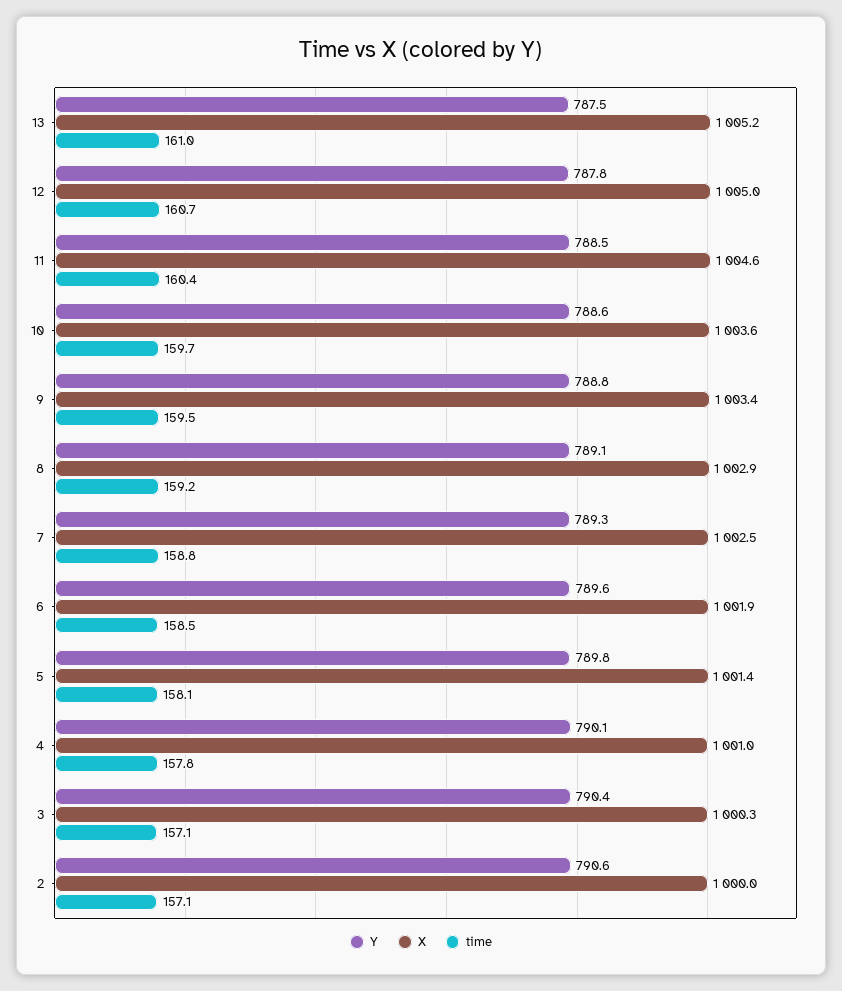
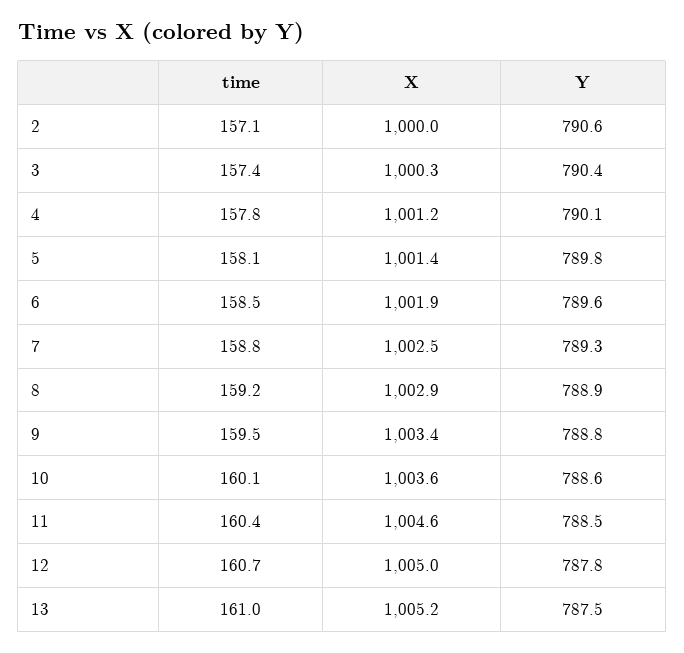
  {
    "Y": {
      "13": 787.5,
      "12": 787.8,
      "11": 788.5,
      "10": 788.6,
      "9": 788.8,
-     "8": 789.1,
+     "8": 788.9,
      "7": 789.3,
      "6": 789.6,
      "5": 789.8,
      "4": 790.1,
      "3": 790.4,
      "2": 790.6
    },
    "X": {
      "13": 1005.2,
      "12": 1005,
      "11": 1004.6,
      "10": 1003.6,
      "9": 1003.4,
      "8": 1002.9,
      "7": 1002.5,
      "6": 1001.9,
      "5": 1001.4,
-     "4": 1001,
+     "4": 1001.2,
      "3": 1000.3,
      "2": 1000
    },
    "time": {
      "13": 161,
      "12": 160.7,
      "11": 160.4,
-     "10": 159.7,
+     "10": 160.1,
      "9": 159.5,
      "8": 159.2,
      "7": 158.8,
      "6": 158.5,
      "5": 158.1,
      "4": 157.8,
-     "3": 157.1,
+     "3": 157.4,
      "2": 157.1
    }
  }

